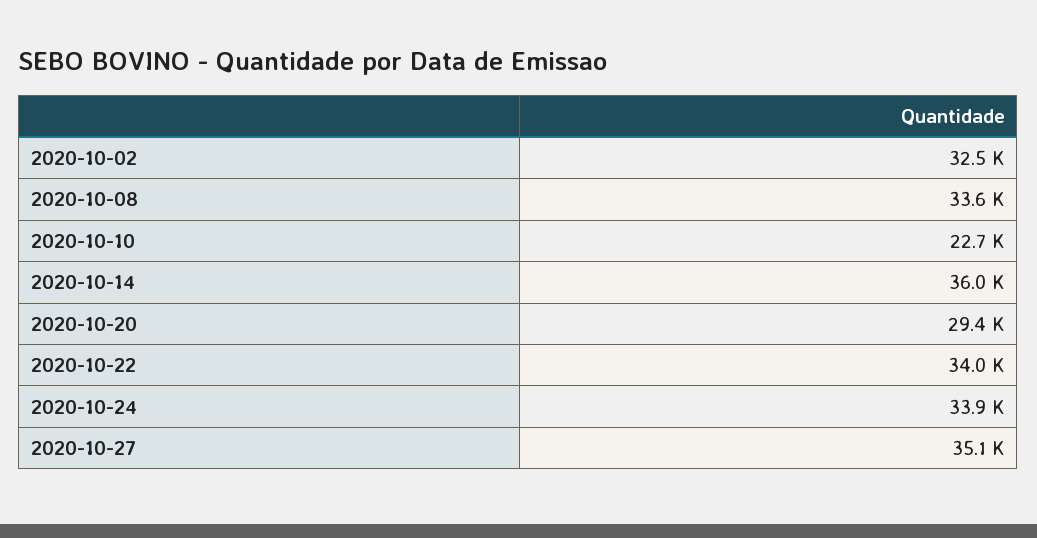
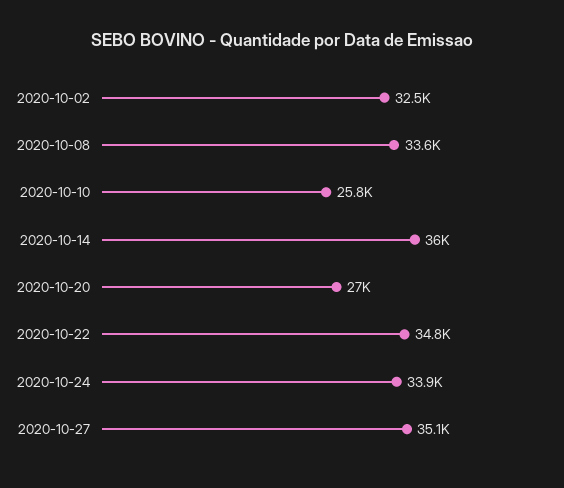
  {
    "2020-10-02": 32500,
    "2020-10-08": 33600,
-   "2020-10-10": 22700,
+   "2020-10-10": 25800,
    "2020-10-14": 36000,
-   "2020-10-20": 29400,
+   "2020-10-20": 27000,
-   "2020-10-22": 34000,
+   "2020-10-22": 34800,
    "2020-10-24": 33900,
    "2020-10-27": 35100
  }

